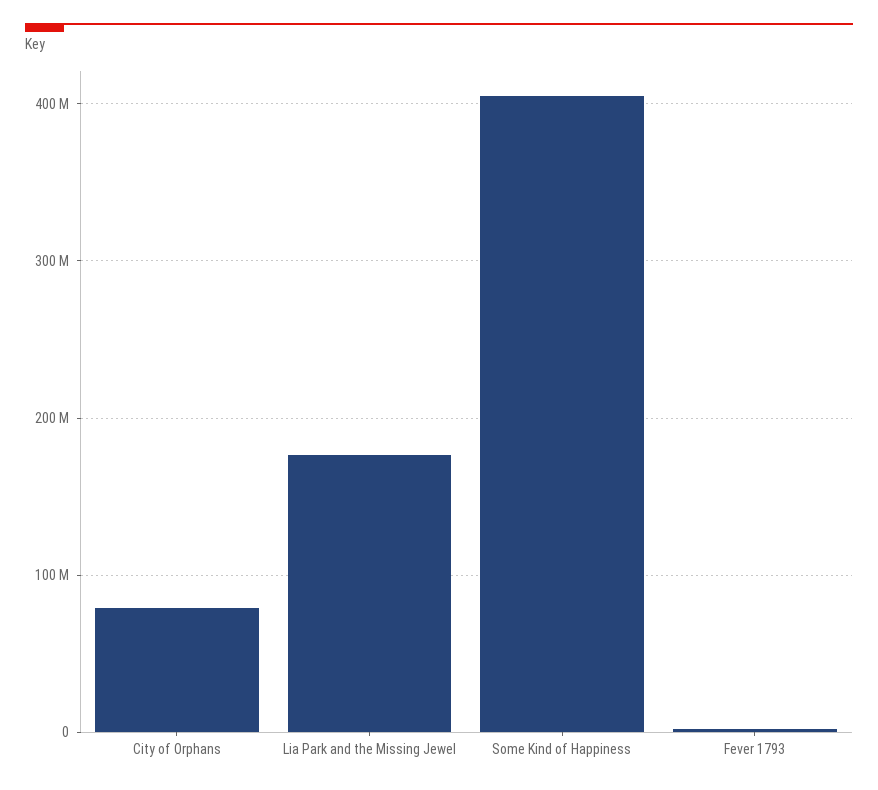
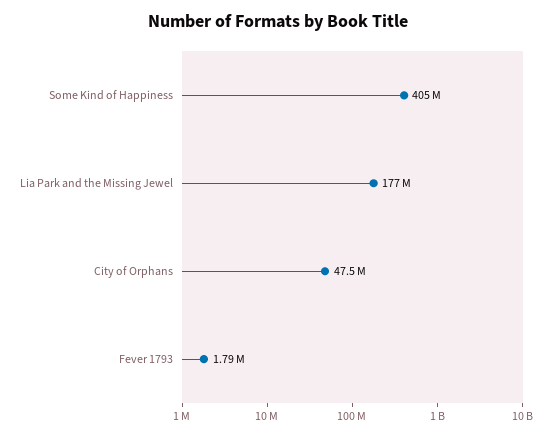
  {
-   "City of Orphans": 80000000,
+   "City of Orphans": 47500000,
    "Lia Park and the Missing Jewel": 177000000,
    "Some Kind of Happiness": 405000000,
    "Fever 1793": 1790000
  }

